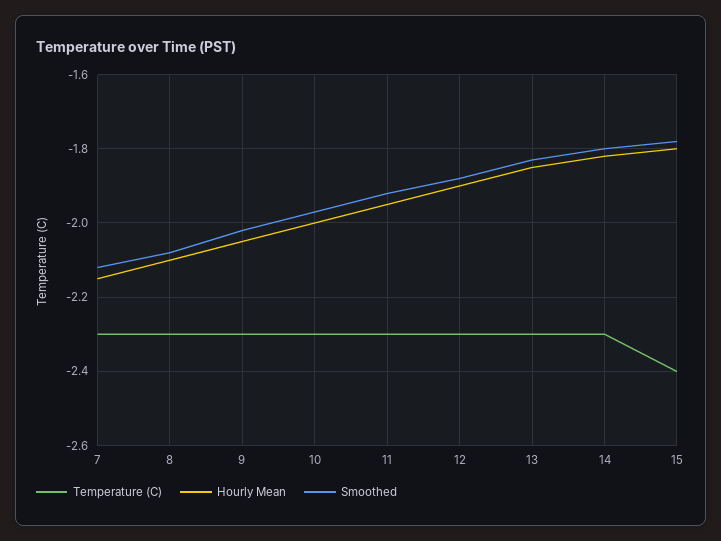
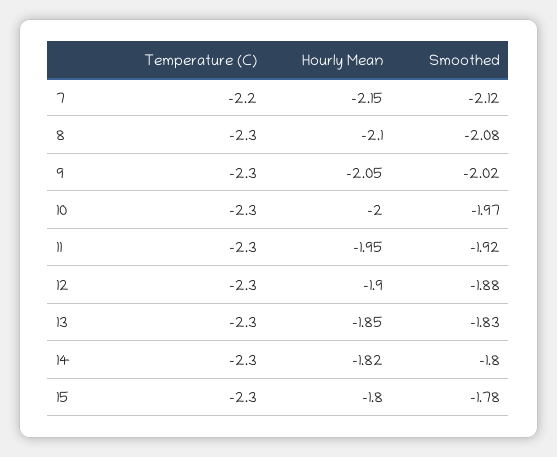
  {
    "Temperature (C)": {
-     "7": -2.3,
+     "7": -2.2,
      "8": -2.3,
      "9": -2.3,
      "10": -2.3,
      "11": -2.3,
      "12": -2.3,
      "13": -2.3,
      "14": -2.3,
-     "15": -2.4
+     "15": -2.3
    },
    "Hourly Mean": {
      "7": -2.15,
      "8": -2.1,
      "9": -2.05,
      "10": -2,
      "11": -1.95,
      "12": -1.9,
      "13": -1.85,
      "14": -1.82,
      "15": -1.8
    },
    "Smoothed": {
      "7": -2.12,
      "8": -2.08,
      "9": -2.02,
      "10": -1.97,
      "11": -1.92,
      "12": -1.88,
      "13": -1.83,
      "14": -1.8,
      "15": -1.78
    }
  }

